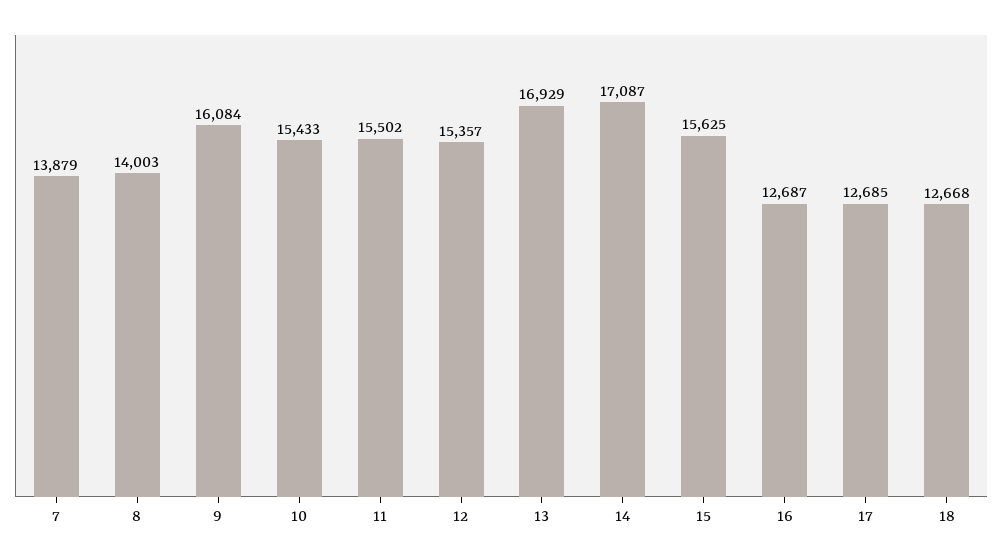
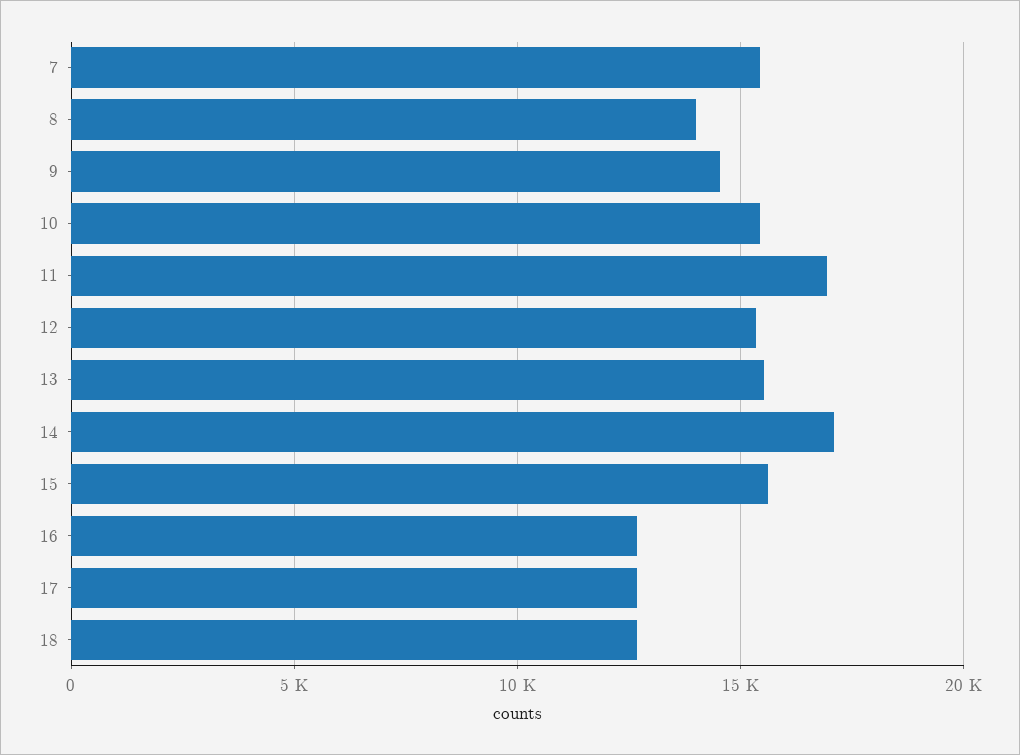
  {
-   "7": 13879,
+   "7": 15500,
    "8": 14003,
-   "9": 16084,
+   "9": 14500,
    "10": 15433,
-   "11": 15502,
+   "11": 17000,
    "12": 15357,
-   "13": 16929,
+   "13": 15500,
    "14": 17087,
    "15": 15625,
    "16": 12687,
    "17": 12685,
    "18": 12668
  }

